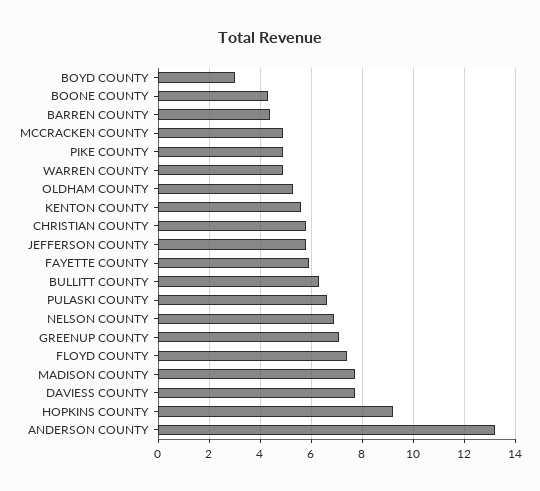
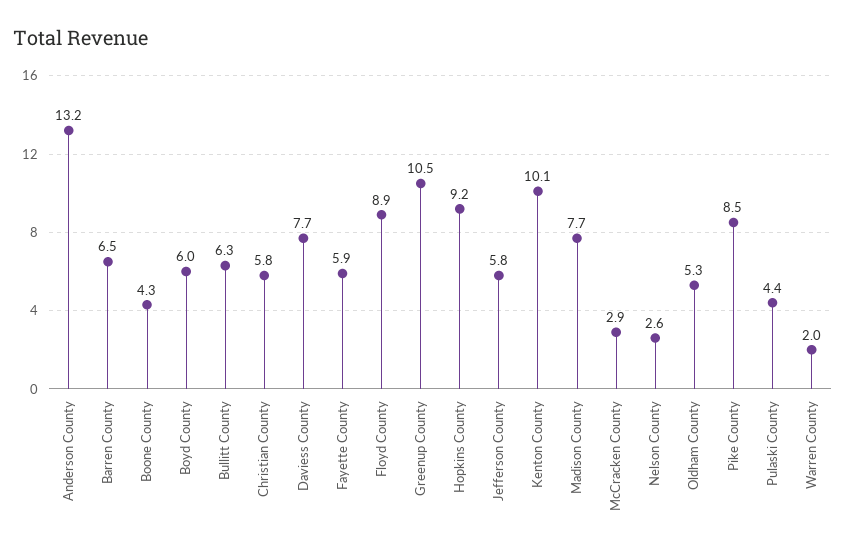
  {
-   "BOYD COUNTY": 3,
+   "BOYD COUNTY": 6,
    "BOONE COUNTY": 4.3,
-   "BARREN COUNTY": 4.5,
+   "BARREN COUNTY": 6.5,
-   "MCCRACKEN COUNTY": 5,
+   "MCCRACKEN COUNTY": 2.9,
-   "PIKE COUNTY": 5,
+   "PIKE COUNTY": 8.5,
-   "WARREN COUNTY": 5,
+   "WARREN COUNTY": 2,
    "OLDHAM COUNTY": 5.3,
-   "KENTON COUNTY": 5.5,
+   "KENTON COUNTY": 10.1,
    "CHRISTIAN COUNTY": 5.8,
    "JEFFERSON COUNTY": 5.8,
    "FAYETTE COUNTY": 5.9,
    "BULLITT COUNTY": 6.3,
-   "PULASKI COUNTY": 6.5,
+   "PULASKI COUNTY": 4.4,
-   "NELSON COUNTY": 7,
+   "NELSON COUNTY": 2.6,
-   "GREENUP COUNTY": 7,
+   "GREENUP COUNTY": 10.5,
-   "FLOYD COUNTY": 7.5,
+   "FLOYD COUNTY": 8.9,
    "MADISON COUNTY": 7.7,
    "DAVIESS COUNTY": 7.7,
    "HOPKINS COUNTY": 9.2,
    "ANDERSON COUNTY": 13.2
  }

